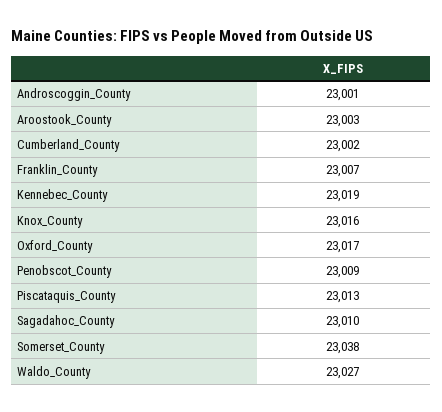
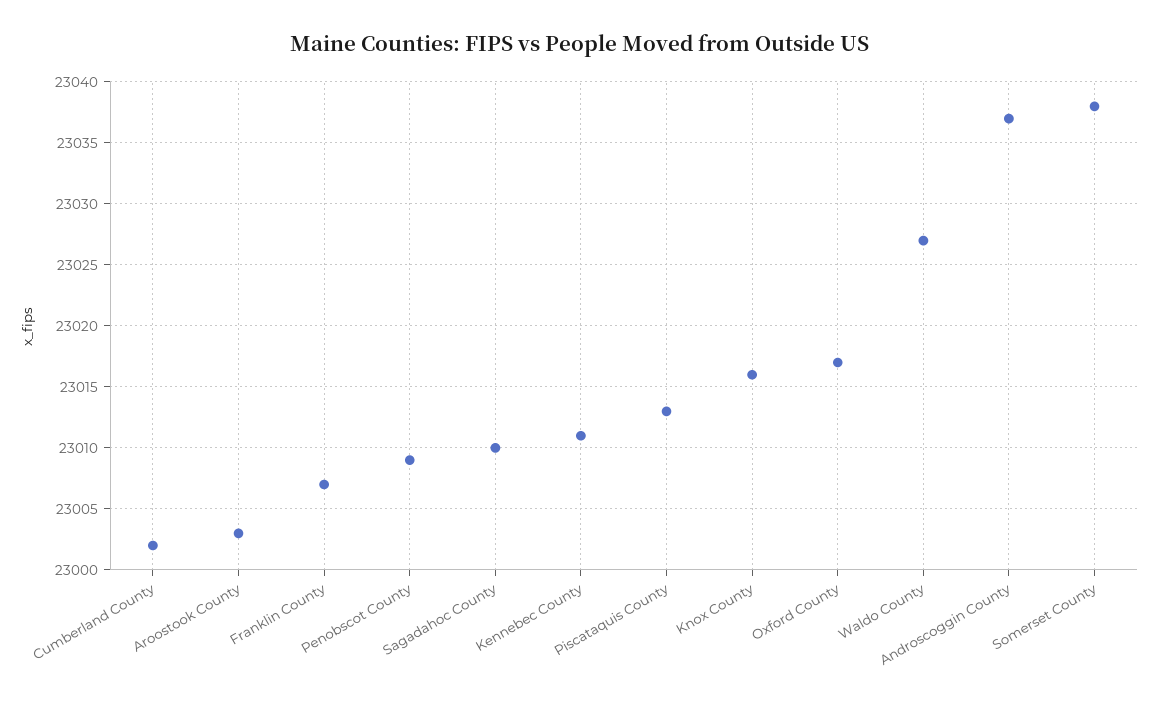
  {
-   "Androscoggin_County": 23001,
+   "Androscoggin_County": 23037,
    "Aroostook_County": 23003,
    "Cumberland_County": 23002,
    "Franklin_County": 23007,
-   "Kennebec_County": 23019,
+   "Kennebec_County": 23011,
    "Knox_County": 23016,
    "Oxford_County": 23017,
    "Penobscot_County": 23009,
    "Piscataquis_County": 23013,
    "Sagadahoc_County": 23010,
    "Somerset_County": 23038,
    "Waldo_County": 23027
  }

